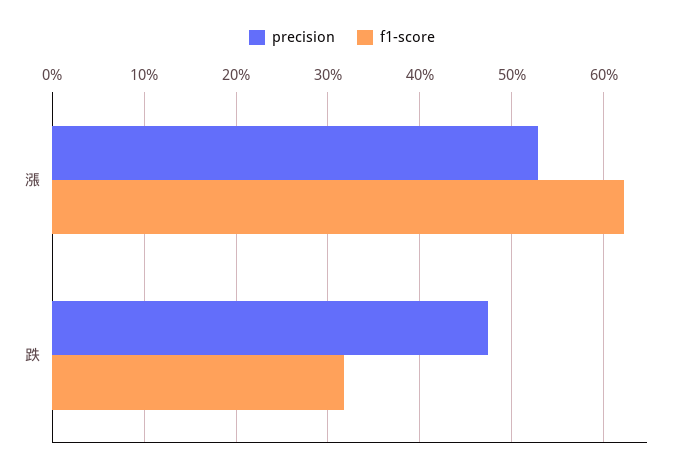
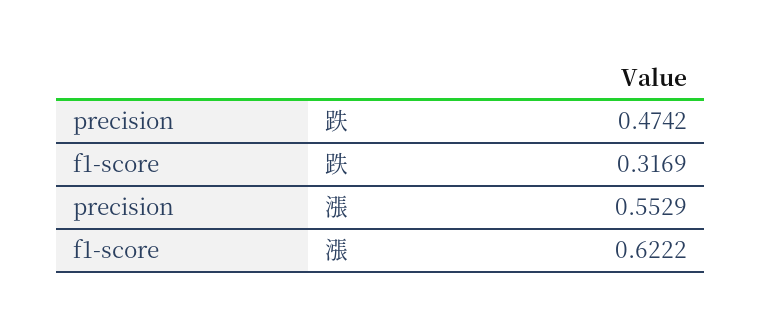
  {
    "precision": {
-     "漲": 0.53,
+     "漲": 0.5529,
      "跌": 0.4742
    },
    "f1-score": {
      "漲": 0.6222,
      "跌": 0.3169
    }
  }

